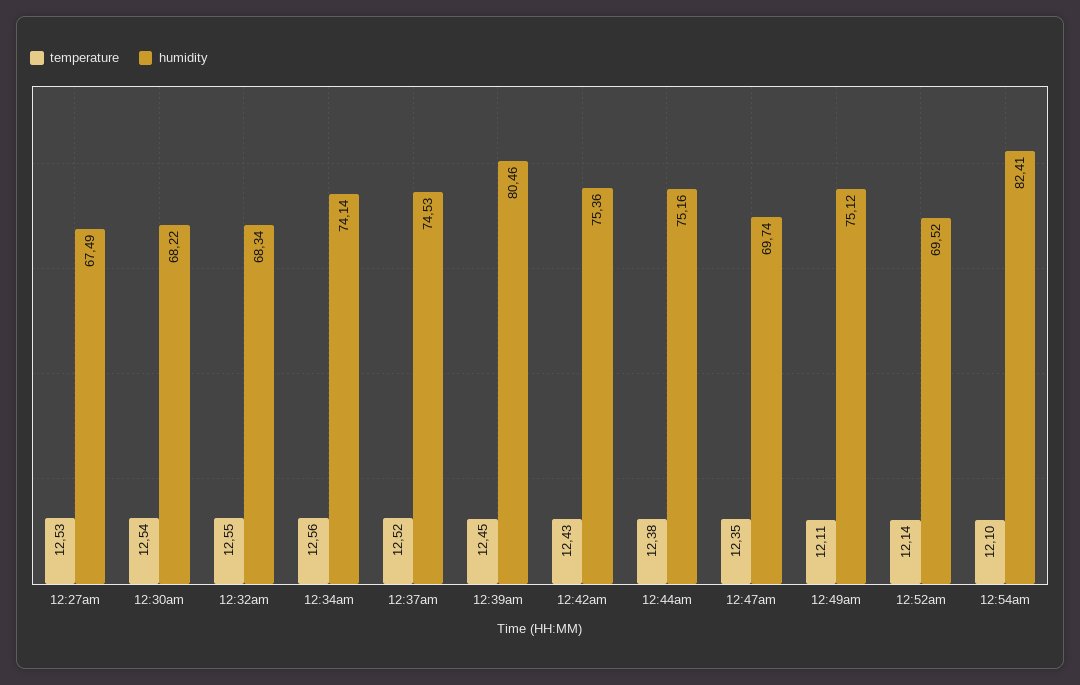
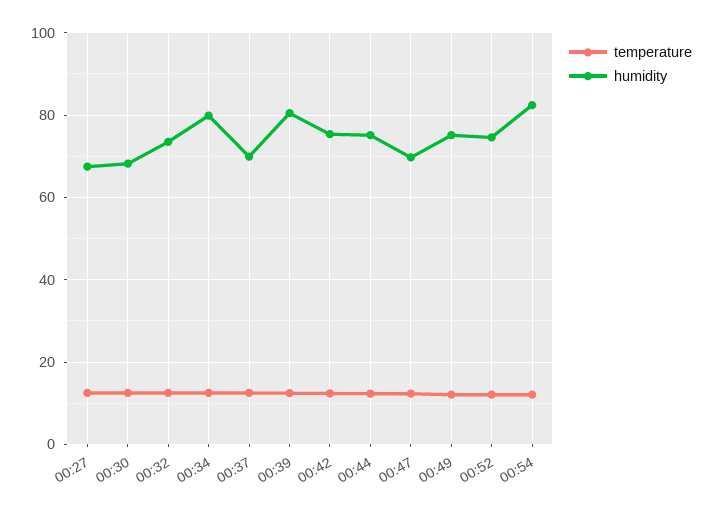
  {
    "temperature": {
      "12:27am": 12.53,
      "12:30am": 12.54,
      "12:32am": 12.55,
      "12:34am": 12.56,
      "12:37am": 12.52,
      "12:39am": 12.45,
      "12:42am": 12.43,
      "12:44am": 12.38,
      "12:47am": 12.35,
      "12:49am": 12.11,
      "12:52am": 12.14,
      "12:54am": 12.1
    },
    "humidity": {
      "12:27am": 67.49,
      "12:30am": 68.22,
-     "12:32am": 68.34,
+     "12:32am": 74,
-     "12:34am": 74.14,
+     "12:34am": 80,
-     "12:37am": 74.53,
+     "12:37am": 70,
      "12:39am": 80.46,
      "12:42am": 75.36,
      "12:44am": 75.16,
      "12:47am": 69.74,
      "12:49am": 75.12,
-     "12:52am": 69.52,
+     "12:52am": 74,
      "12:54am": 82.41
    }
  }

